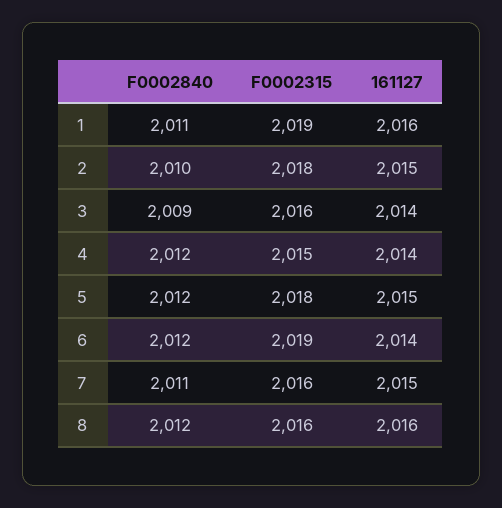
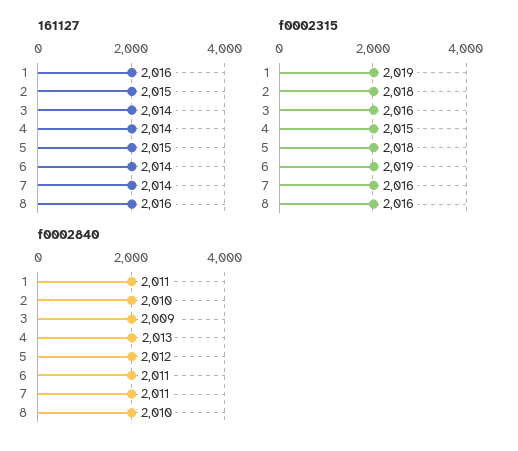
  {
    "F0002840": {
      "1": 2011,
      "2": 2010,
      "3": 2009,
-     "4": 2012,
+     "4": 2013,
      "5": 2012,
-     "6": 2012,
+     "6": 2011,
      "7": 2011,
-     "8": 2012
+     "8": 2010
    },
    "F0002315": {
      "1": 2019,
      "2": 2018,
      "3": 2016,
      "4": 2015,
      "5": 2018,
      "6": 2019,
      "7": 2016,
      "8": 2016
    },
    "161127": {
      "1": 2016,
      "2": 2015,
      "3": 2014,
      "4": 2014,
      "5": 2015,
      "6": 2014,
-     "7": 2015,
+     "7": 2014,
      "8": 2016
    }
  }

